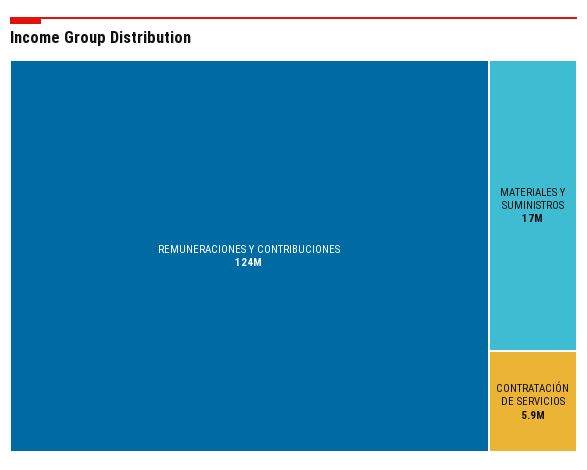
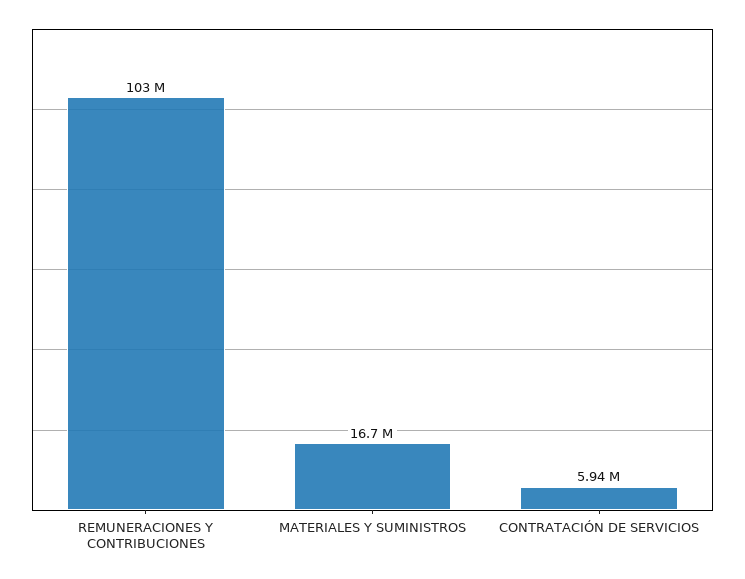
  {
-   "REMUNERACIONES Y CONTRIBUCIONES": 124000000,
+   "REMUNERACIONES Y CONTRIBUCIONES": 103000000,
    "MATERIALES Y SUMINISTROS": 16700000,
    "CONTRATACIÓN DE SERVICIOS": 5940000
  }

